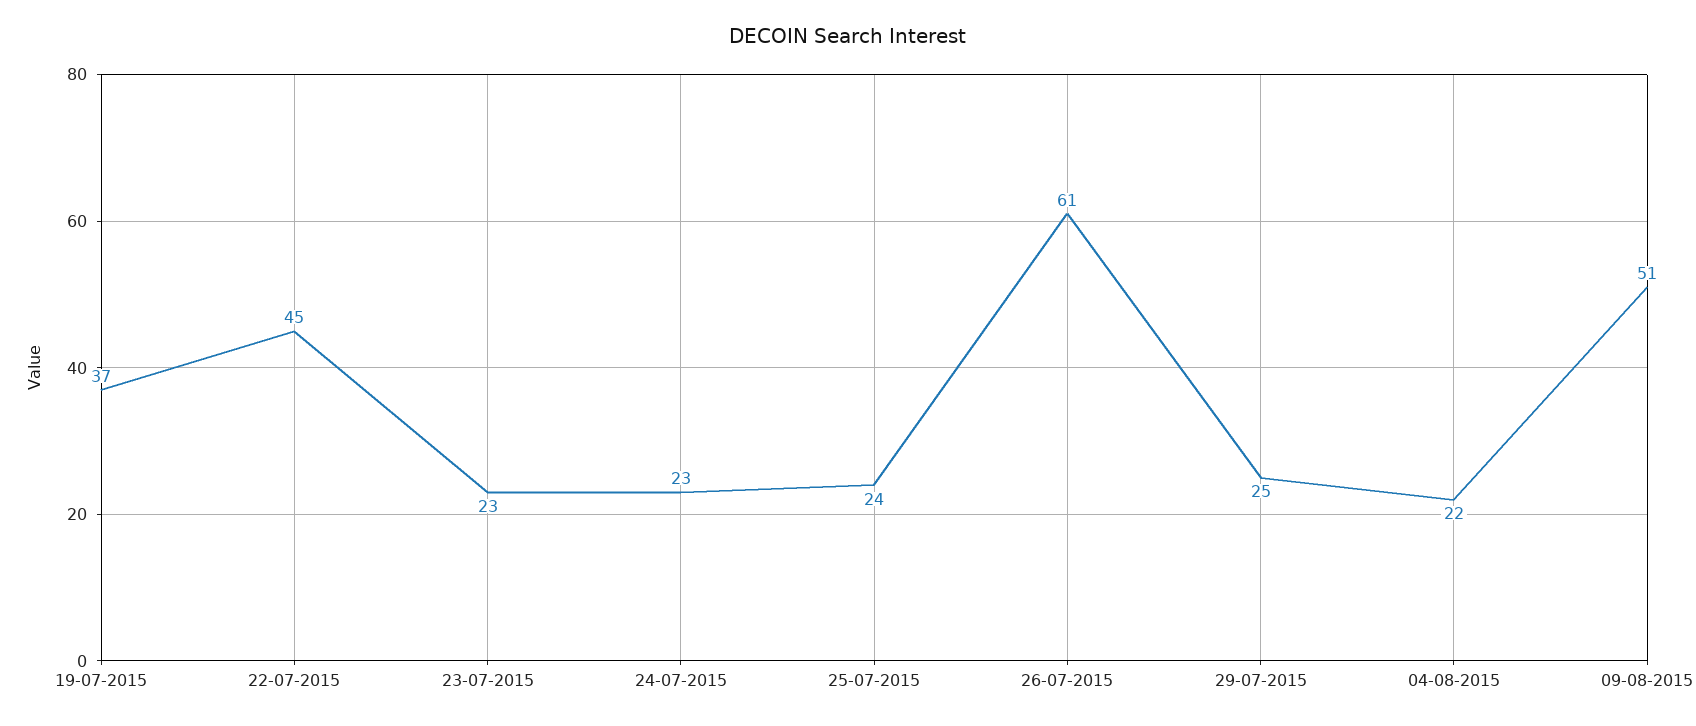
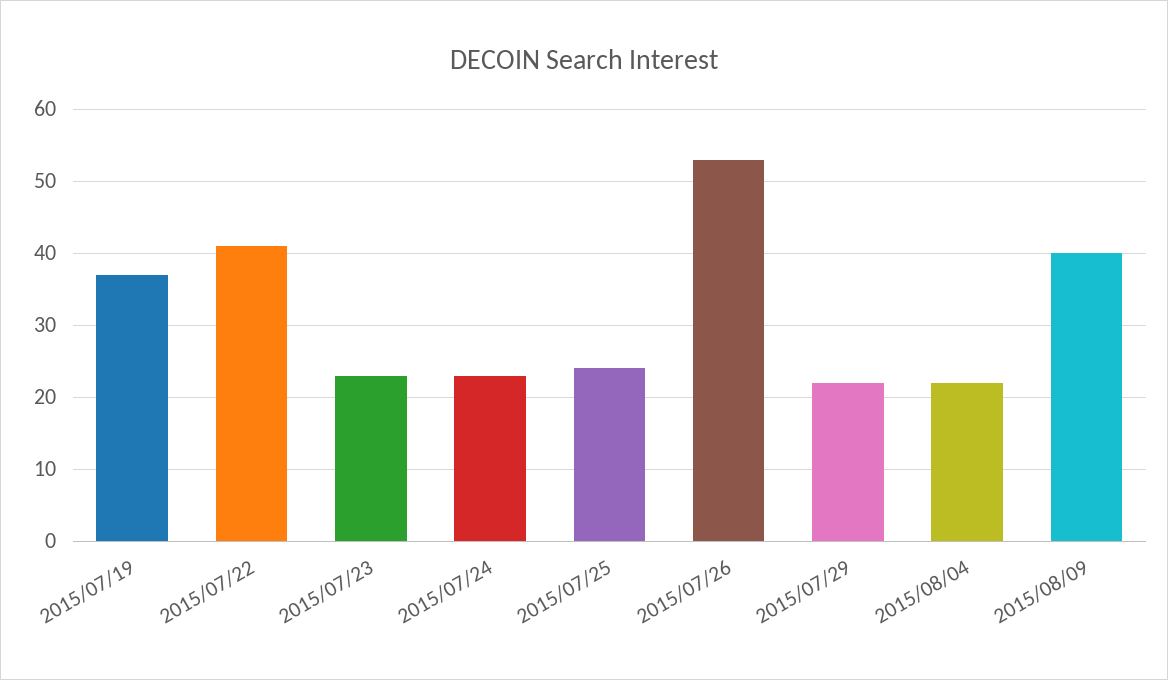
  {
    "19-07-2015": 37,
-   "22-07-2015": 45,
+   "22-07-2015": 41,
    "23-07-2015": 23,
    "24-07-2015": 23,
    "25-07-2015": 24,
-   "26-07-2015": 61,
+   "26-07-2015": 53,
-   "29-07-2015": 25,
+   "29-07-2015": 22,
    "04-08-2015": 22,
-   "09-08-2015": 51
+   "09-08-2015": 40
  }

